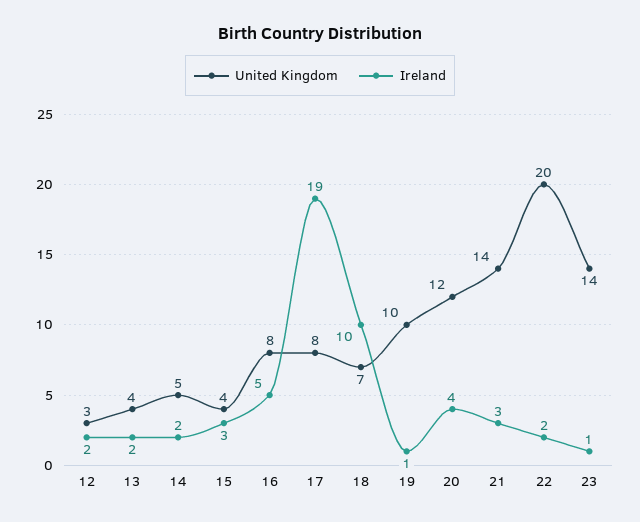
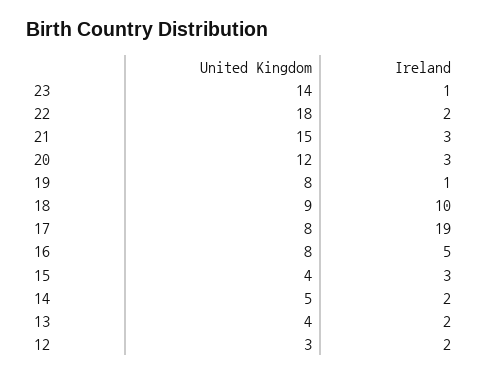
  {
    "United Kingdom": {
      "12": 3,
      "13": 4,
      "14": 5,
      "15": 4,
      "16": 8,
      "17": 8,
-     "18": 7,
+     "18": 9,
-     "19": 10,
+     "19": 8,
      "20": 12,
-     "21": 14,
+     "21": 15,
-     "22": 20,
+     "22": 18,
      "23": 14
    },
    "Ireland": {
      "12": 2,
      "13": 2,
      "14": 2,
      "15": 3,
      "16": 5,
      "17": 19,
      "18": 10,
      "19": 1,
-     "20": 4,
+     "20": 3,
      "21": 3,
      "22": 2,
      "23": 1
    }
  }

